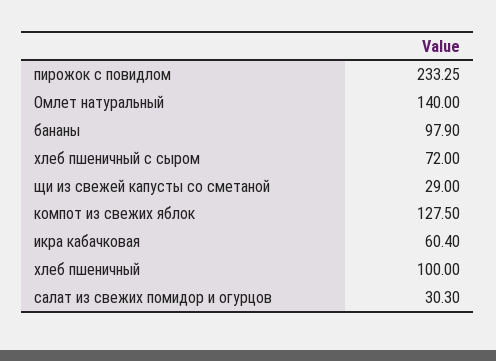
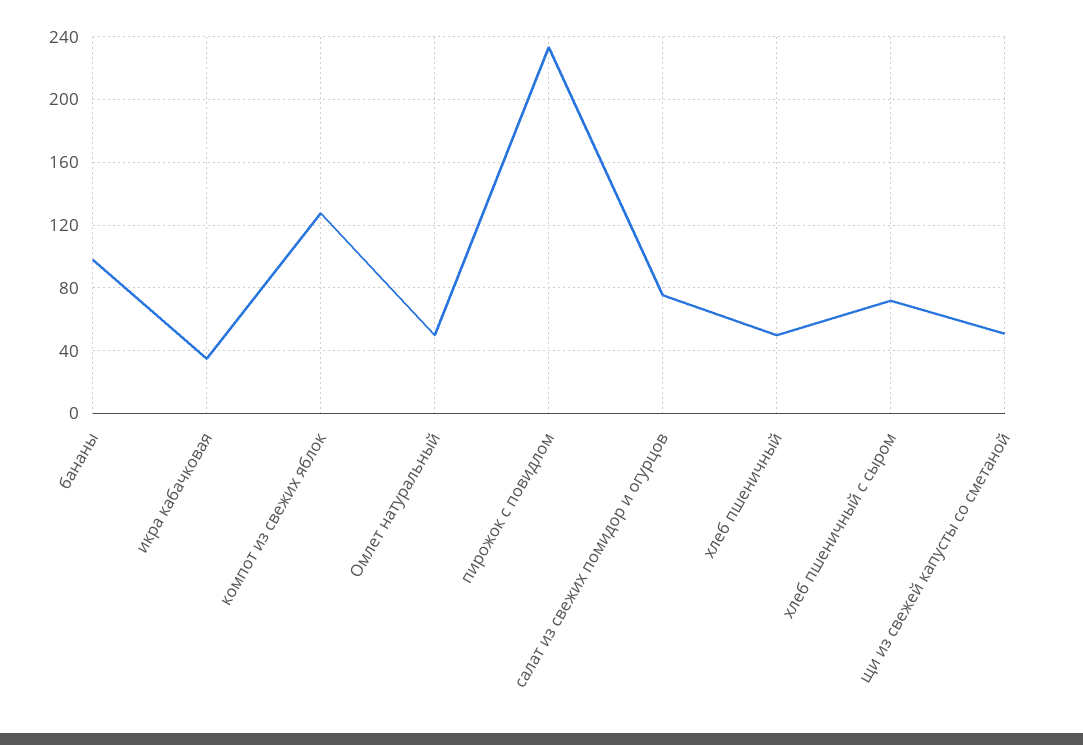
  {
    "пирожок с повидлом": 233.25,
-   "Омлет натуральный": 140,
+   "Омлет натуральный": 50,
    "бананы": 97.9,
    "хлеб пшеничный с сыром": 72,
-   "щи из свежей капусты со сметаной": 29,
+   "щи из свежей капусты со сметаной": 50,
    "компот из свежих яблок": 127.5,
-   "икра кабачковая": 60.4,
+   "икра кабачковая": 35,
-   "хлеб пшеничный": 100,
+   "хлеб пшеничный": 50,
-   "салат из свежих помидор и огурцов": 30.3
+   "салат из свежих помидор и огурцов": 75
  }

